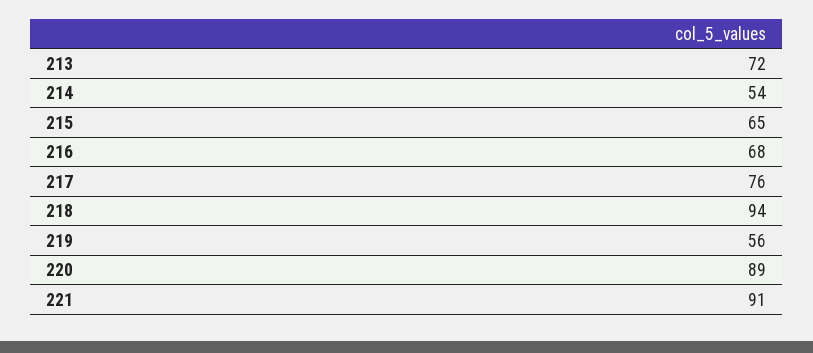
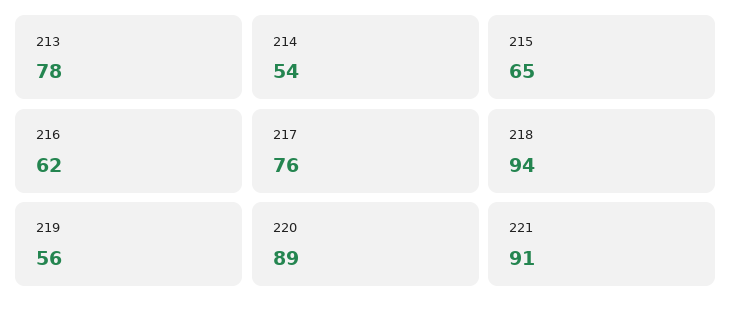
  {
-   "213": 72,
+   "213": 78,
    "214": 54,
    "215": 65,
-   "216": 68,
+   "216": 62,
    "217": 76,
    "218": 94,
    "219": 56,
    "220": 89,
    "221": 91
  }

